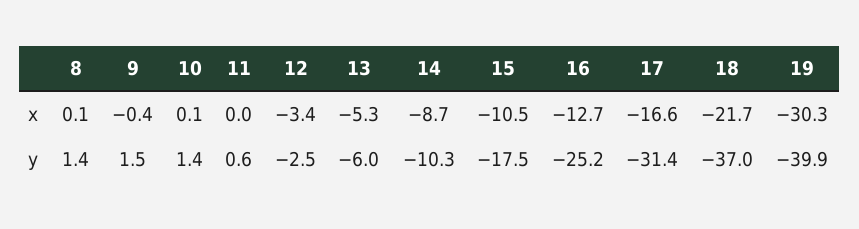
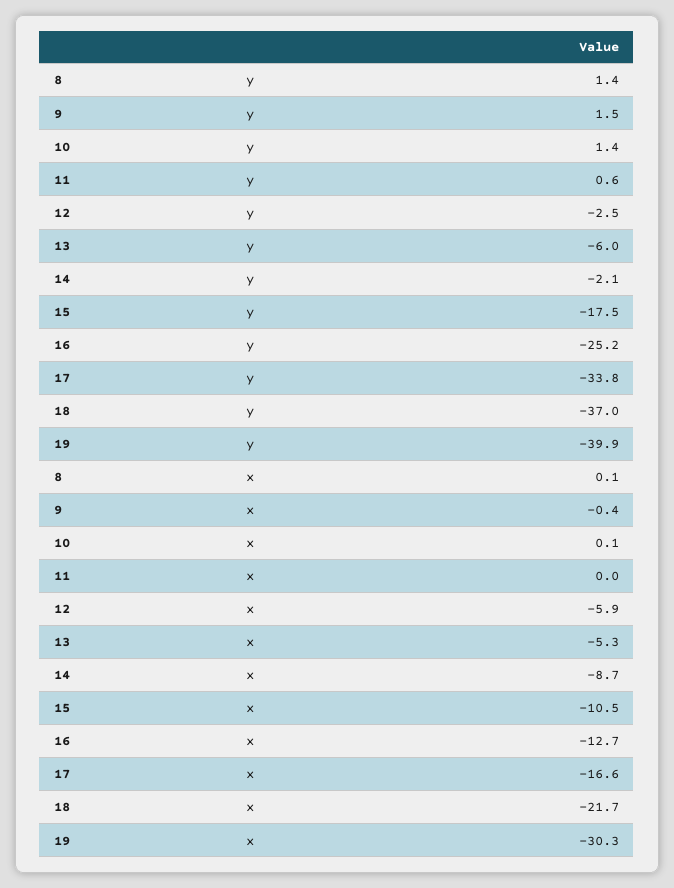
  {
    "8": {
      "x": 0.1,
      "y": 1.4
    },
    "9": {
      "x": -0.4,
      "y": 1.5
    },
    "10": {
      "x": 0.1,
      "y": 1.4
    },
    "11": {
      "x": 0,
      "y": 0.6
    },
    "12": {
-     "x": -3.4,
+     "x": -5.9,
      "y": -2.5
    },
    "13": {
      "x": -5.3,
      "y": -6
    },
    "14": {
      "x": -8.7,
-     "y": -10.3
+     "y": -2.1
    },
    "15": {
      "x": -10.5,
      "y": -17.5
    },
    "16": {
      "x": -12.7,
      "y": -25.2
    },
    "17": {
      "x": -16.6,
-     "y": -31.4
+     "y": -33.8
    },
    "18": {
      "x": -21.7,
      "y": -37
    },
    "19": {
      "x": -30.3,
      "y": -39.9
    }
  }

